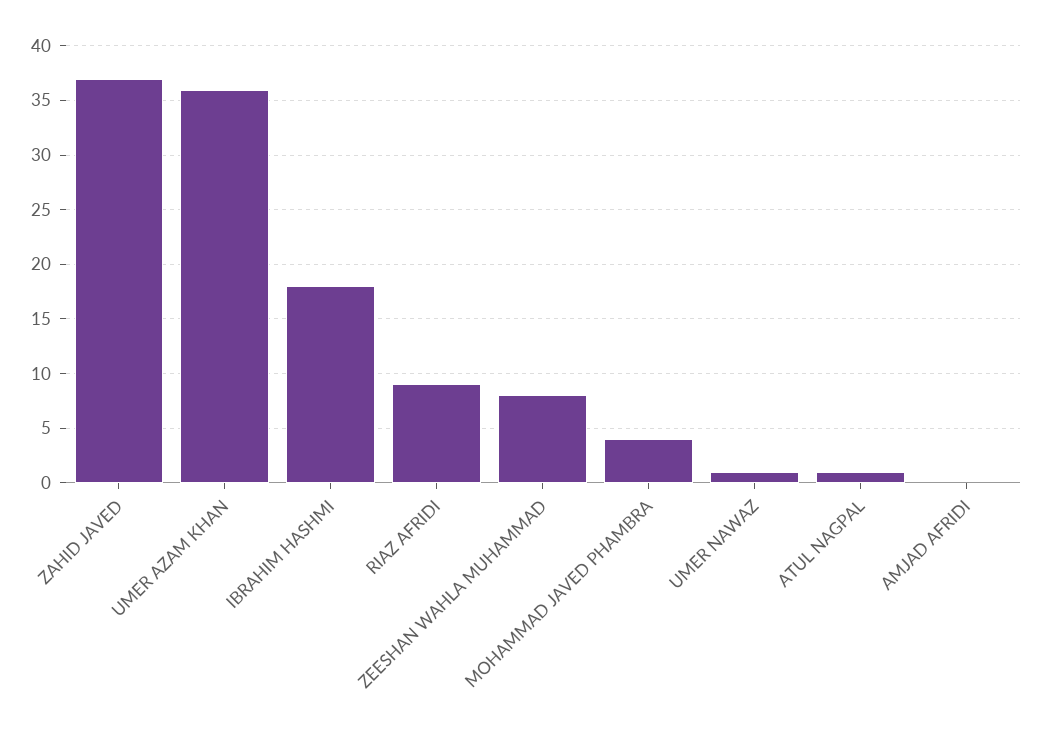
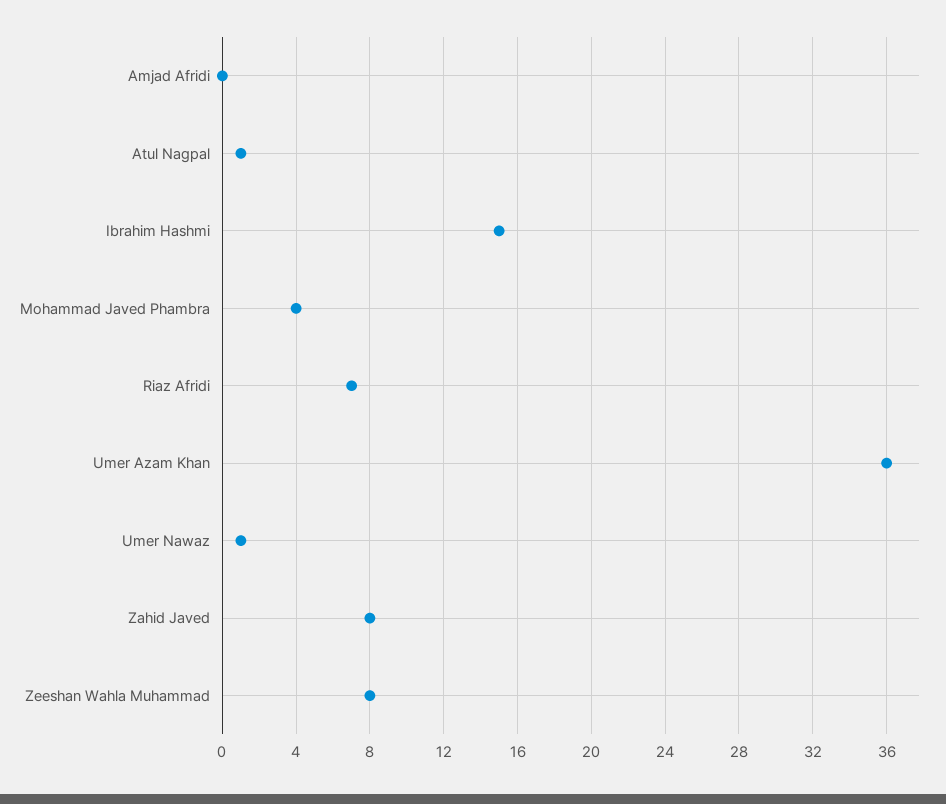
  {
-   "ZAHID JAVED": 37,
+   "ZAHID JAVED": 8,
    "UMER AZAM KHAN": 36,
-   "IBRAHIM HASHMI": 18,
+   "IBRAHIM HASHMI": 15,
-   "RIAZ AFRIDI": 9,
+   "RIAZ AFRIDI": 7,
    "ZEESHAN WAHLA MUHAMMAD": 8,
    "MOHAMMAD JAVED PHAMBRA": 4,
    "UMER NAWAZ": 1,
    "ATUL NAGPAL": 1,
    "AMJAD AFRIDI": 0
  }

